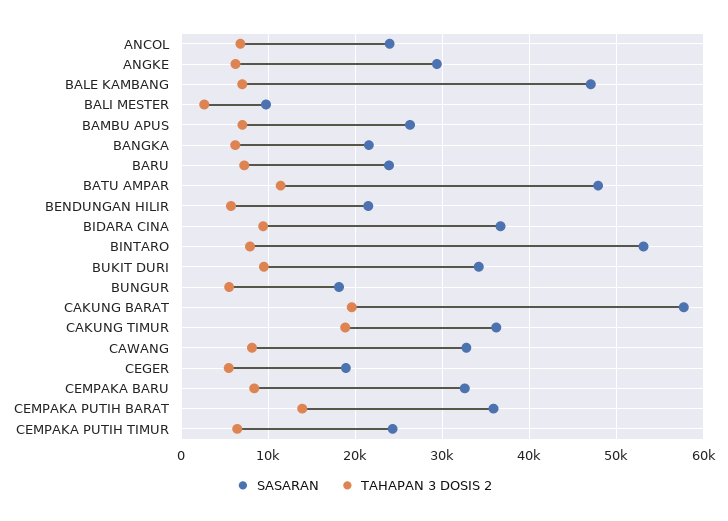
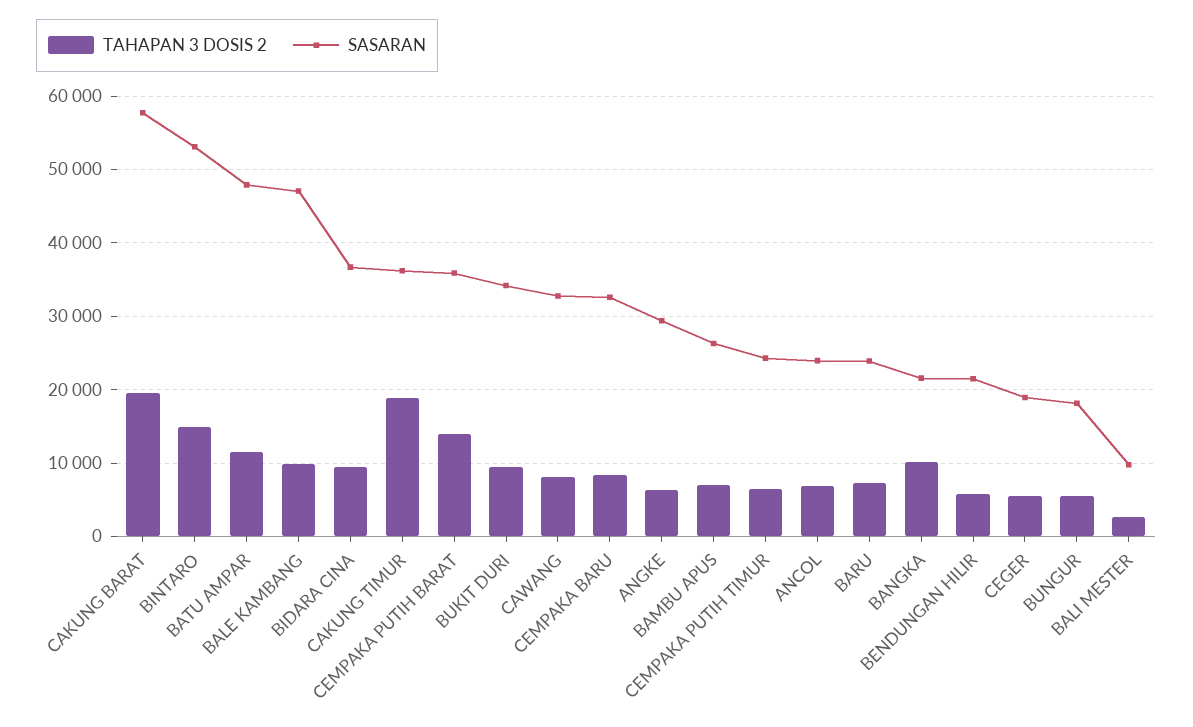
  {
    "SASARAN": {
      "ANCOL": 24000,
      "ANGKE": 29000,
      "BALE KAMBANG": 47000,
      "BALI MESTER": 10000,
      "BAMBU APUS": 26000,
      "BANGKA": 22000,
      "BARU": 24000,
      "BATU AMPAR": 48000,
      "BENDUNGAN HILIR": 21000,
      "BIDARA CINA": 37000,
      "BINTARO": 53000,
      "BUKIT DURI": 34000,
      "BUNGUR": 18000,
      "CAKUNG BARAT": 58000,
      "CAKUNG TIMUR": 36000,
      "CAWANG": 33000,
      "CEGER": 19000,
      "CEMPAKA BARU": 33000,
      "CEMPAKA PUTIH BARAT": 36000,
      "CEMPAKA PUTIH TIMUR": 24000
    },
    "TAHAPAN 3 DOSIS 2": {
      "ANCOL": 7000,
      "ANGKE": 6000,
-     "BALE KAMBANG": 7000,
+     "BALE KAMBANG": 10000,
      "BALI MESTER": 3000,
      "BAMBU APUS": 7000,
-     "BANGKA": 6000,
+     "BANGKA": 10000,
      "BARU": 7000,
      "BATU AMPAR": 11000,
      "BENDUNGAN HILIR": 6000,
      "BIDARA CINA": 9000,
-     "BINTARO": 8000,
+     "BINTARO": 15000,
      "BUKIT DURI": 10000,
      "BUNGUR": 6000,
      "CAKUNG BARAT": 20000,
      "CAKUNG TIMUR": 19000,
      "CAWANG": 8000,
      "CEGER": 5000,
      "CEMPAKA BARU": 8000,
      "CEMPAKA PUTIH BARAT": 14000,
      "CEMPAKA PUTIH TIMUR": 6000
    }
  }

